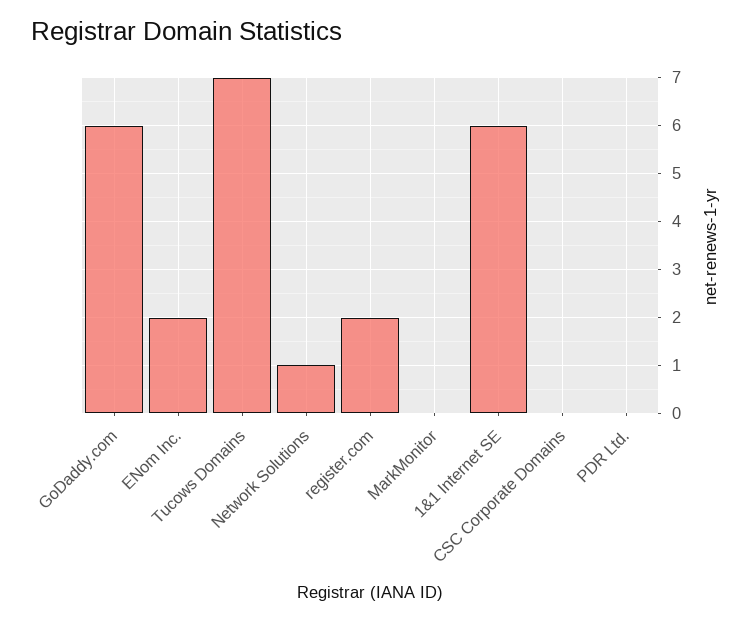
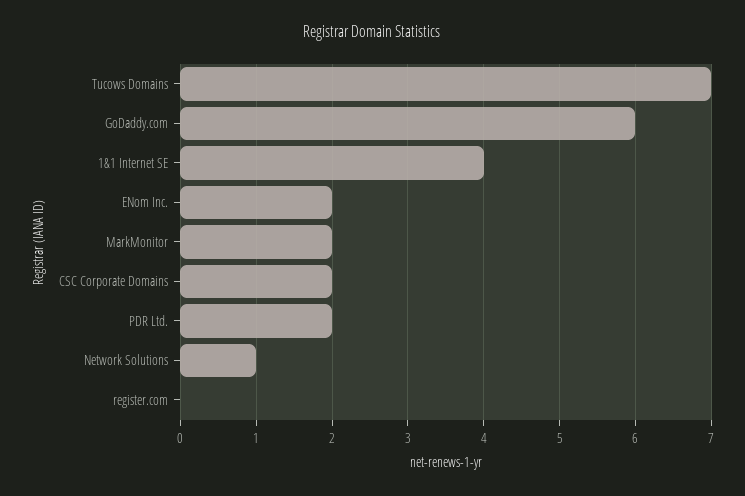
  {
    "GoDaddy.com": 6,
    "ENom Inc.": 2,
    "Tucows Domains": 7,
    "Network Solutions": 1,
-   "register.com": 2,
+   "register.com": 0,
-   "MarkMonitor": 0,
+   "MarkMonitor": 2,
-   "1&1 Internet SE": 6,
+   "1&1 Internet SE": 4,
-   "CSC Corporate Domains": 0,
+   "CSC Corporate Domains": 2,
-   "PDR Ltd.": 0
+   "PDR Ltd.": 2
  }

